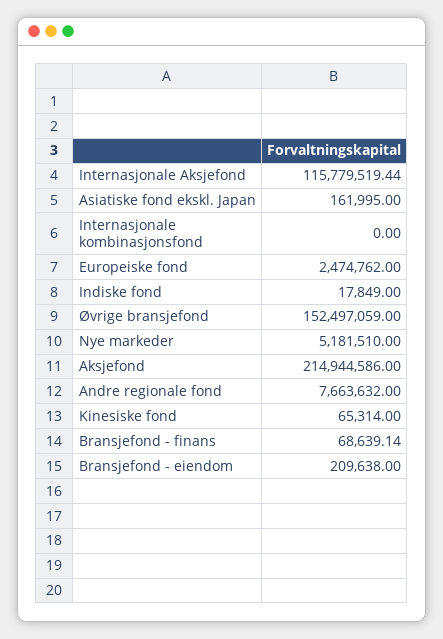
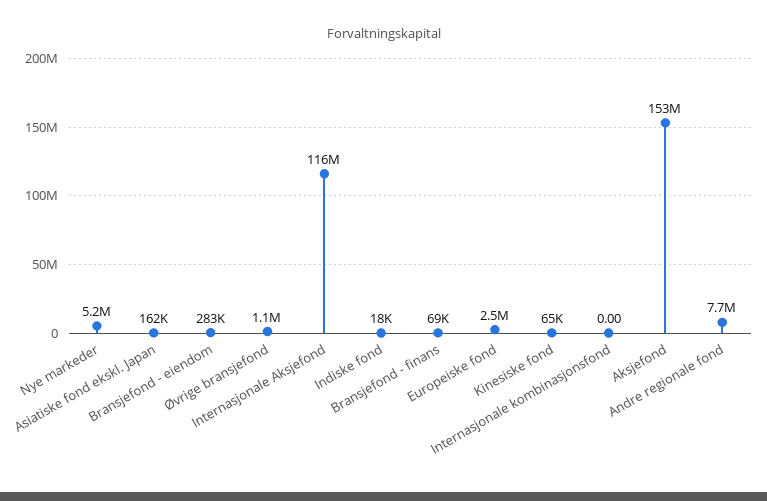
  {
    "Internasjonale Aksjefond": 115779519.44,
    "Asiatiske fond ekskl. Japan": 161995,
    "Internasjonale kombinasjonsfond": 0,
    "Europeiske fond": 2474762,
    "Indiske fond": 17849,
-   "Øvrige bransjefond": 152497059,
+   "Øvrige bransjefond": 1100000,
    "Nye markeder": 5181510,
-   "Aksjefond": 214944586,
+   "Aksjefond": 153000000,
    "Andre regionale fond": 7663632,
    "Kinesiske fond": 65314,
    "Bransjefond - finans": 68639.14,
-   "Bransjefond - eiendom": 209638
+   "Bransjefond - eiendom": 283000
  }

